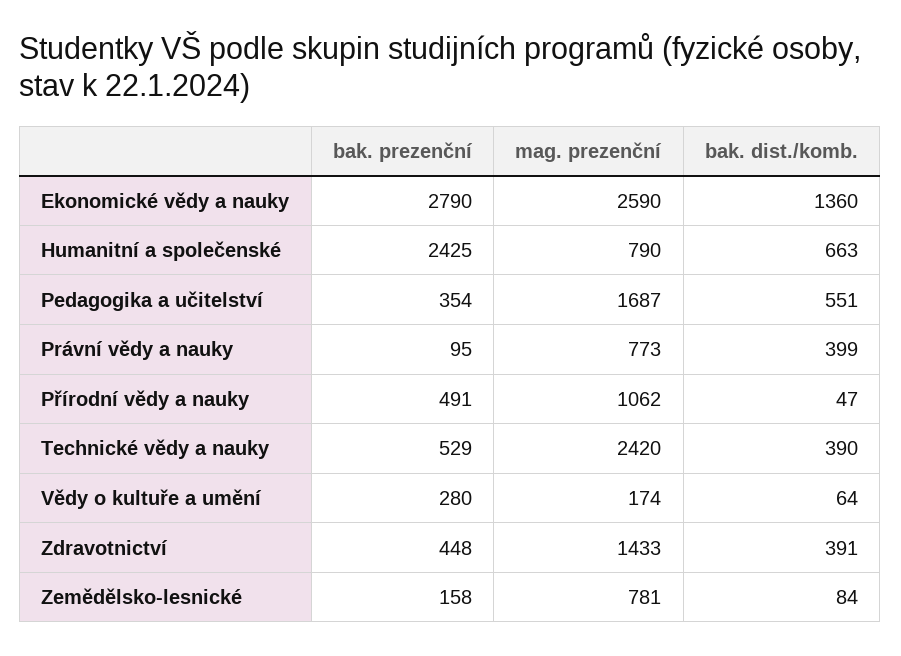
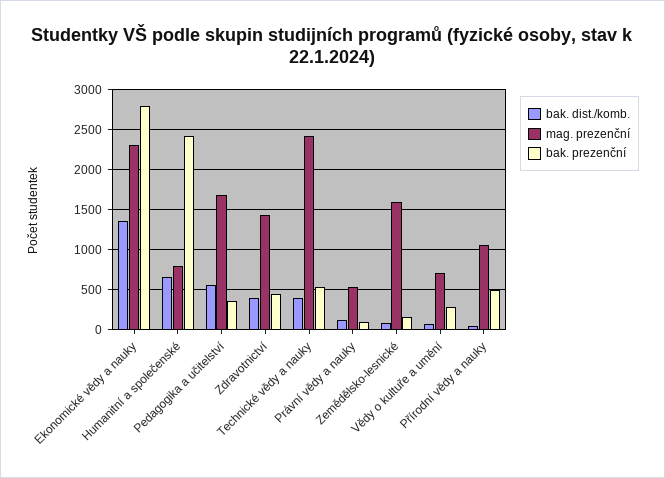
  {
    "bak. prezenční": {
      "Ekonomické vědy a nauky": 2790,
      "Humanitní a společenské": 2425,
      "Pedagogika a učitelství": 354,
      "Právní vědy a nauky": 95,
      "Přírodní vědy a nauky": 491,
      "Technické vědy a nauky": 529,
      "Vědy o kultuře a umění": 280,
      "Zdravotnictví": 448,
      "Zemědělsko-lesnické": 158
    },
    "mag. prezenční": {
-     "Ekonomické vědy a nauky": 2590,
+     "Ekonomické vědy a nauky": 2300,
      "Humanitní a společenské": 790,
      "Pedagogika a učitelství": 1687,
-     "Právní vědy a nauky": 773,
+     "Právní vědy a nauky": 500,
      "Přírodní vědy a nauky": 1062,
      "Technické vědy a nauky": 2420,
-     "Vědy o kultuře a umění": 174,
+     "Vědy o kultuře a umění": 700,
      "Zdravotnictví": 1433,
-     "Zemědělsko-lesnické": 781
+     "Zemědělsko-lesnické": 1600
    },
    "bak. dist./komb.": {
      "Ekonomické vědy a nauky": 1360,
      "Humanitní a společenské": 663,
      "Pedagogika a učitelství": 551,
-     "Právní vědy a nauky": 399,
+     "Právní vědy a nauky": 100,
      "Přírodní vědy a nauky": 47,
      "Technické vědy a nauky": 390,
      "Vědy o kultuře a umění": 64,
      "Zdravotnictví": 391,
      "Zemědělsko-lesnické": 84
    }
  }

